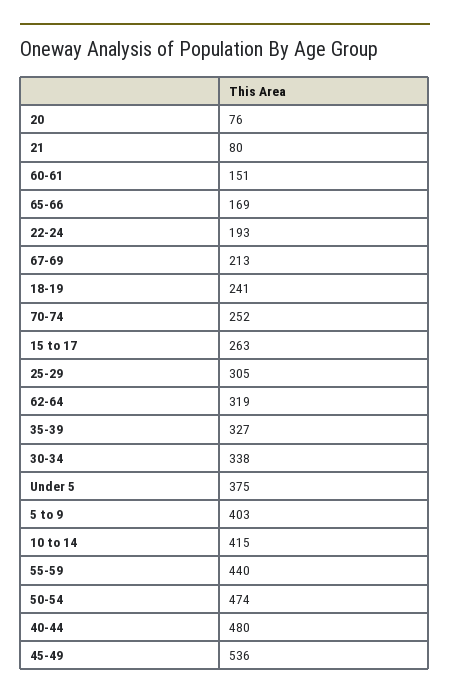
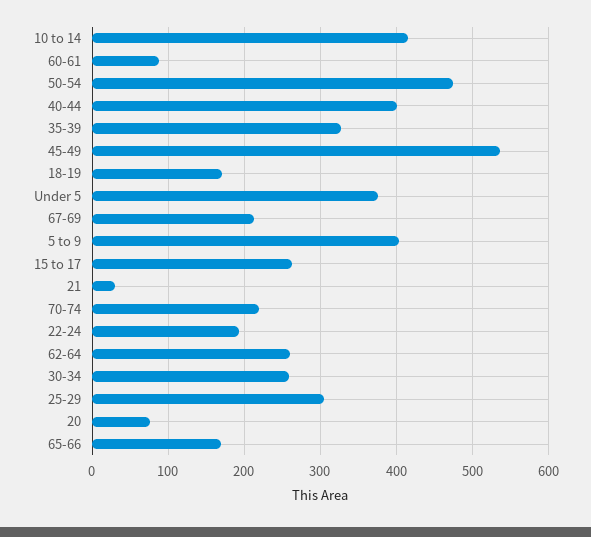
  {
    "20": 76,
-   "21": 80,
+   "21": 30,
-   "60-61": 151,
+   "60-61": 90,
    "65-66": 169,
    "22-24": 193,
    "67-69": 213,
-   "18-19": 241,
+   "18-19": 170,
-   "70-74": 252,
+   "70-74": 220,
    "15 to 17": 263,
    "25-29": 305,
-   "62-64": 319,
+   "62-64": 260,
    "35-39": 327,
-   "30-34": 338,
+   "30-34": 260,
    "Under 5": 375,
    "5 to 9": 403,
    "10 to 14": 415,
-   "55-59": 440,
    "50-54": 474,
-   "40-44": 480,
+   "40-44": 400,
    "45-49": 536
  }

